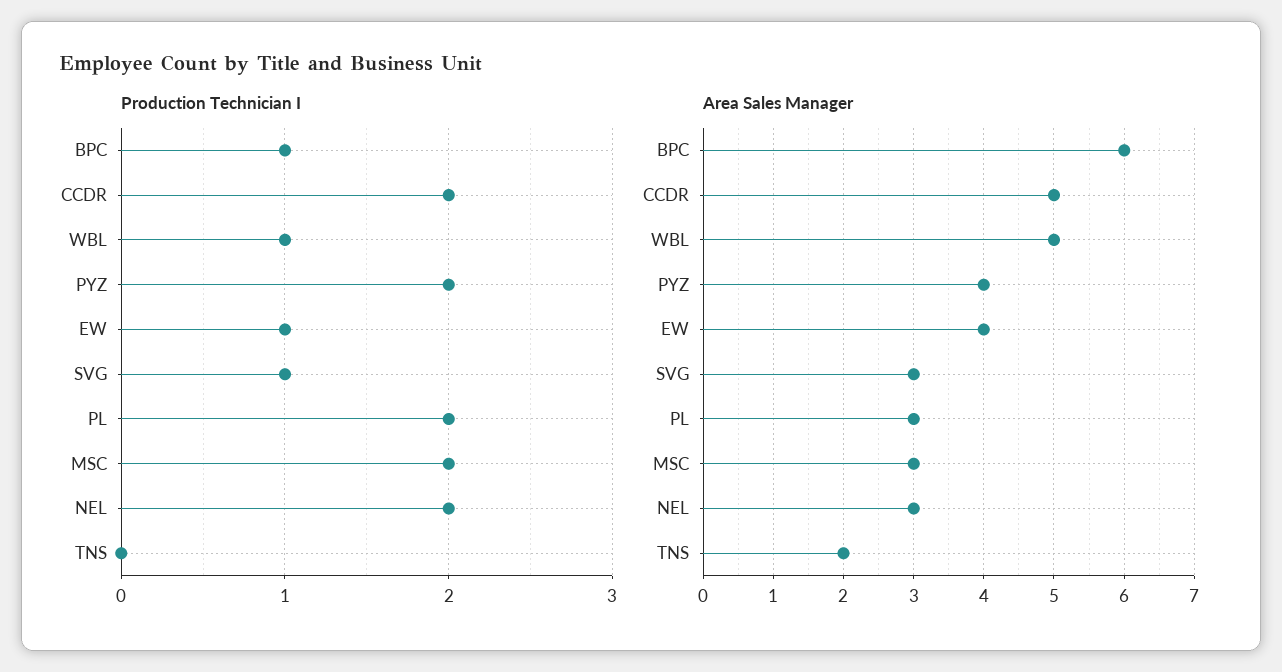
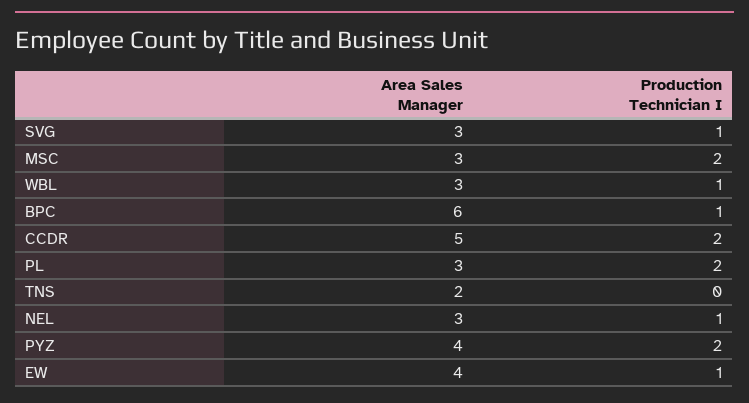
  {
    "Production Technician I": {
      "BPC": 1,
      "CCDR": 2,
      "WBL": 1,
      "PYZ": 2,
      "EW": 1,
      "SVG": 1,
      "PL": 2,
      "MSC": 2,
-     "NEL": 2,
+     "NEL": 1,
      "TNS": 0
    },
    "Area Sales Manager": {
      "BPC": 6,
      "CCDR": 5,
-     "WBL": 5,
+     "WBL": 3,
      "PYZ": 4,
      "EW": 4,
      "SVG": 3,
      "PL": 3,
      "MSC": 3,
      "NEL": 3,
      "TNS": 2
    }
  }

